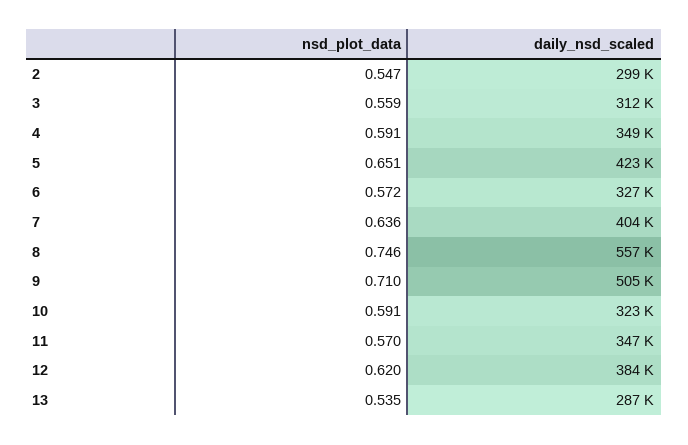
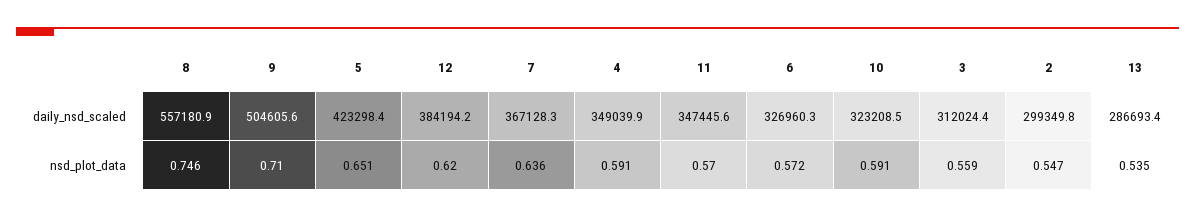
  {
    "nsd_plot_data": {
      "2": 0.547,
      "3": 0.559,
      "4": 0.591,
      "5": 0.651,
      "6": 0.572,
      "7": 0.636,
      "8": 0.746,
      "9": 0.71,
      "10": 0.591,
      "11": 0.57,
      "12": 0.62,
      "13": 0.535
    },
    "daily_nsd_scaled": {
      "2": 299349.8,
      "3": 312024.4,
      "4": 349039.9,
      "5": 423298.4,
      "6": 326960.3,
-     "7": 404000,
+     "7": 367128.3,
      "8": 557180.9,
      "9": 504605.6,
      "10": 323208.5,
      "11": 347445.6,
      "12": 384194.2,
      "13": 286693.4
    }
  }

